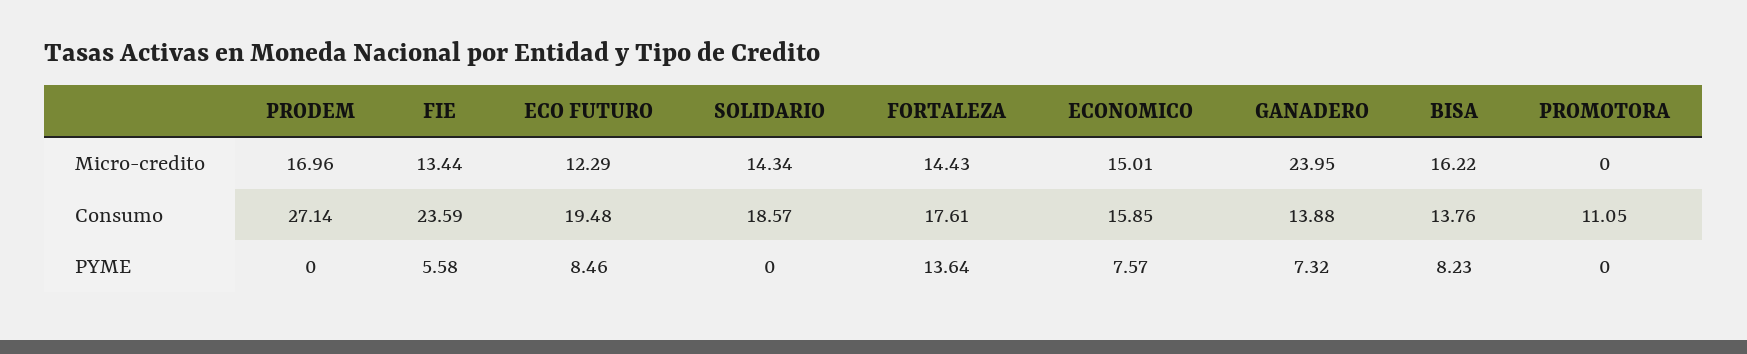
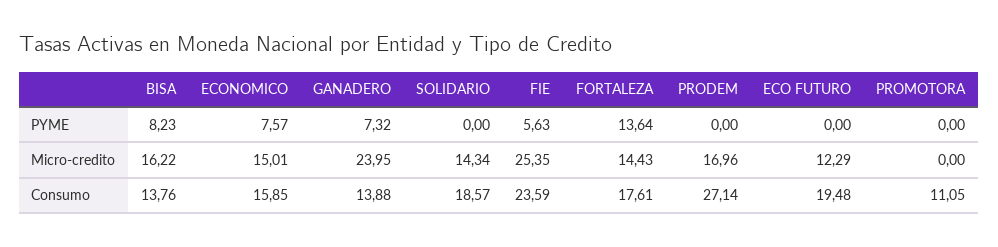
  {
    "PRODEM": {
      "Micro-credito": 16.96,
      "Consumo": 27.14,
      "PYME": 0
    },
    "FIE": {
-     "Micro-credito": 13.44,
+     "Micro-credito": 25.35,
      "Consumo": 23.59,
-     "PYME": 5.58
+     "PYME": 5.63
    },
    "ECO FUTURO": {
      "Micro-credito": 12.29,
      "Consumo": 19.48,
-     "PYME": 8.46
+     "PYME": 0
    },
    "SOLIDARIO": {
      "Micro-credito": 14.34,
      "Consumo": 18.57,
      "PYME": 0
    },
    "FORTALEZA": {
      "Micro-credito": 14.43,
      "Consumo": 17.61,
      "PYME": 13.64
    },
    "ECONOMICO": {
      "Micro-credito": 15.01,
      "Consumo": 15.85,
      "PYME": 7.57
    },
    "GANADERO": {
      "Micro-credito": 23.95,
      "Consumo": 13.88,
      "PYME": 7.32
    },
    "BISA": {
      "Micro-credito": 16.22,
      "Consumo": 13.76,
      "PYME": 8.23
    },
    "PROMOTORA": {
      "Micro-credito": 0,
      "Consumo": 11.05,
      "PYME": 0
    }
  }

